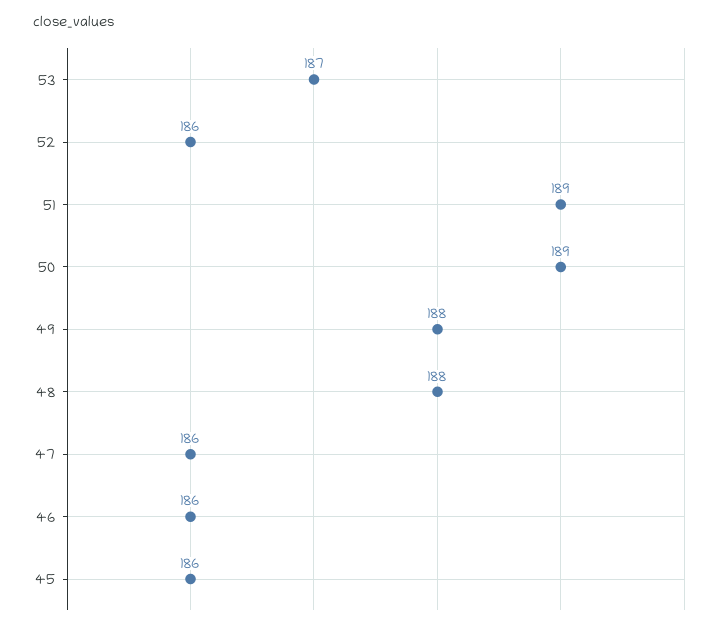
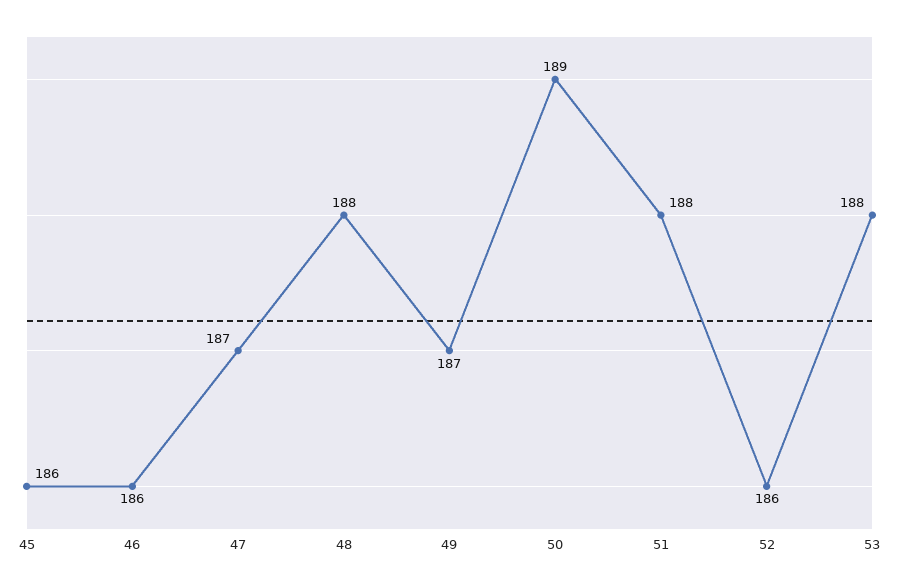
  {
-   "53": 187,
+   "53": 188,
    "52": 186,
-   "51": 189,
+   "51": 188,
    "50": 189,
-   "49": 188,
+   "49": 187,
    "48": 188,
-   "47": 186,
+   "47": 187,
    "46": 186,
    "45": 186
  }

